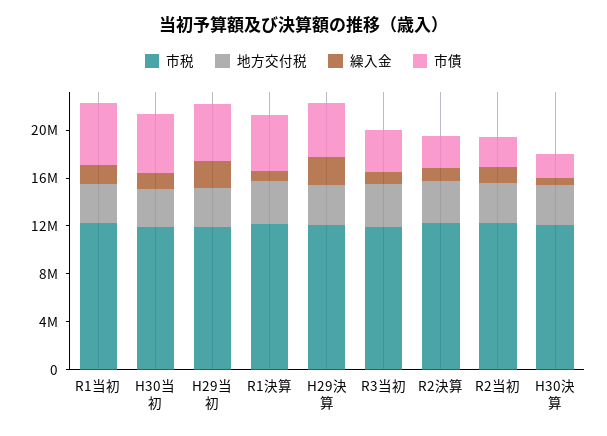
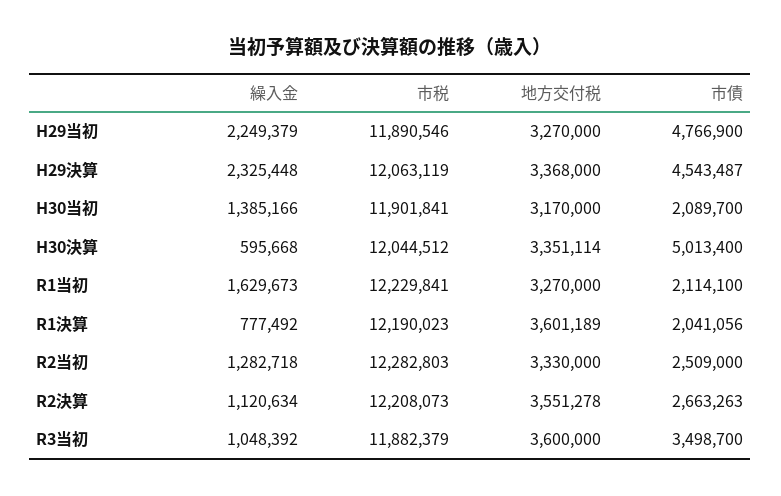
  {
    "市税": {
      "R1当初": 12229841,
      "H30当初": 11901841,
      "H29当初": 11890546,
      "R1決算": 12190023,
      "H29決算": 12063119,
      "R3当初": 11882379,
      "R2決算": 12208073,
      "R2当初": 12282803,
      "H30決算": 12044512
    },
    "地方交付税": {
      "R1当初": 3270000,
      "H30当初": 3170000,
      "H29当初": 3270000,
      "R1決算": 3601189,
      "H29決算": 3368000,
      "R3当初": 3600000,
      "R2決算": 3551278,
      "R2当初": 3330000,
      "H30決算": 3351114
    },
    "繰入金": {
      "R1当初": 1629673,
      "H30当初": 1385166,
      "H29当初": 2249379,
      "R1決算": 777492,
      "H29決算": 2325448,
      "R3当初": 1048392,
      "R2決算": 1120634,
      "R2当初": 1282718,
      "H30決算": 595668
    },
    "市債": {
-     "R1当初": 5000000,
+     "R1当初": 2114100,
-     "H30当初": 5000000,
+     "H30当初": 2089700,
      "H29当初": 4766900,
-     "R1決算": 5000000,
+     "R1決算": 2041056,
      "H29決算": 4543487,
      "R3当初": 3498700,
      "R2決算": 2663263,
      "R2当初": 2509000,
-     "H30決算": 2000000
+     "H30決算": 5013400
    }
  }

